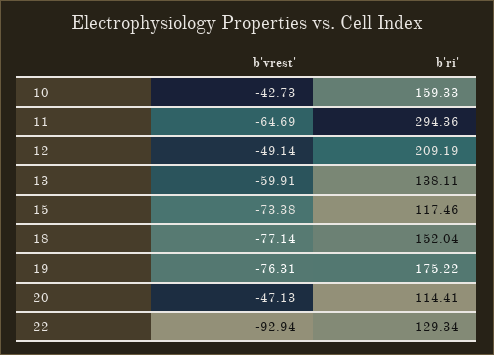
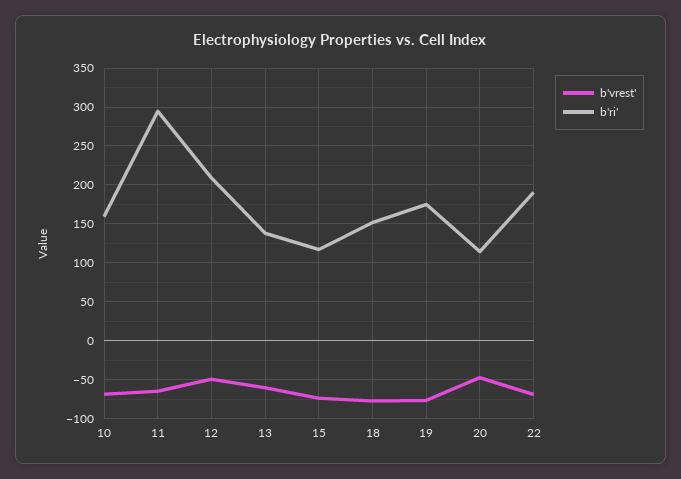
  {
    "b'vrest'": {
-     "10": -42.73,
+     "10": -70,
      "11": -64.69,
      "12": -49.14,
      "13": -59.91,
      "15": -73.38,
      "18": -77.14,
      "19": -76.31,
      "20": -47.13,
-     "22": -92.94
+     "22": -70
    },
    "b'ri'": {
      "10": 159.33,
      "11": 294.36,
      "12": 209.19,
      "13": 138.11,
      "15": 117.46,
      "18": 152.04,
      "19": 175.22,
      "20": 114.41,
-     "22": 129.34
+     "22": 190
    }
  }

